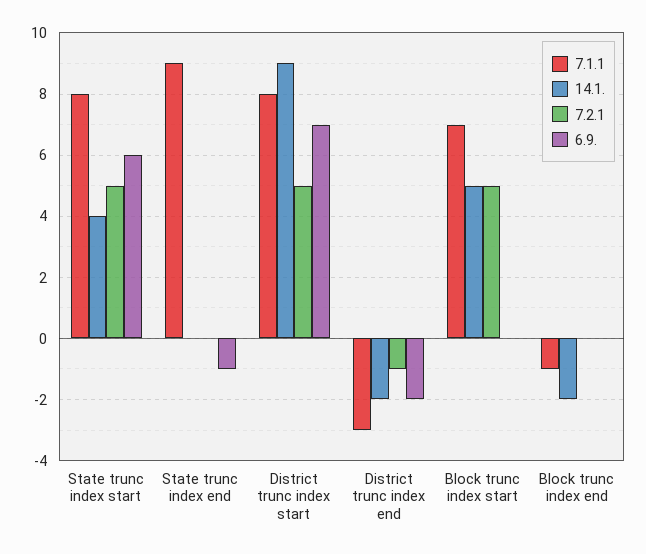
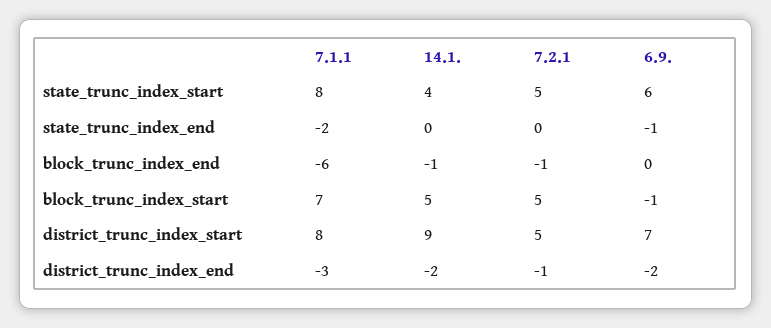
  {
    "7.1.1": {
      "State trunc index start": 8,
-     "State trunc index end": 9,
+     "State trunc index end": -2,
      "District trunc index start": 8,
      "District trunc index end": -3,
      "Block trunc index start": 7,
-     "Block trunc index end": -1
+     "Block trunc index end": -6
    },
    "14.1.": {
      "State trunc index start": 4,
      "State trunc index end": 0,
      "District trunc index start": 9,
      "District trunc index end": -2,
      "Block trunc index start": 5,
-     "Block trunc index end": -2
+     "Block trunc index end": -1
    },
    "7.2.1": {
      "State trunc index start": 5,
      "State trunc index end": 0,
      "District trunc index start": 5,
      "District trunc index end": -1,
      "Block trunc index start": 5,
-     "Block trunc index end": 0
+     "Block trunc index end": -1
    },
    "6.9.": {
      "State trunc index start": 6,
      "State trunc index end": -1,
      "District trunc index start": 7,
      "District trunc index end": -2,
-     "Block trunc index start": 0,
+     "Block trunc index start": -1,
      "Block trunc index end": 0
    }
  }

